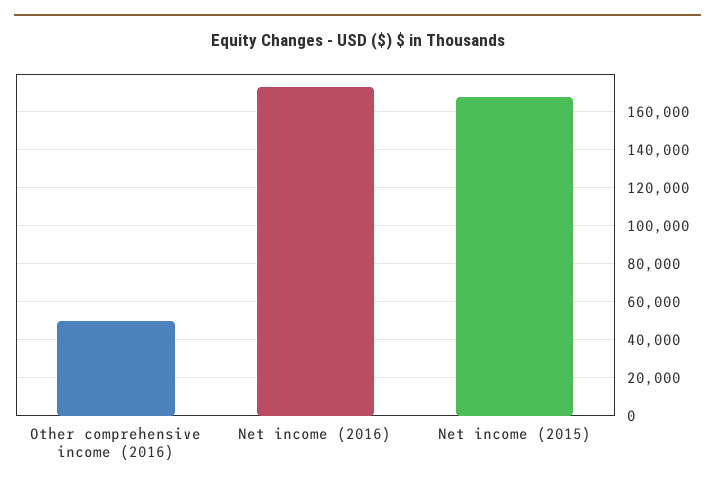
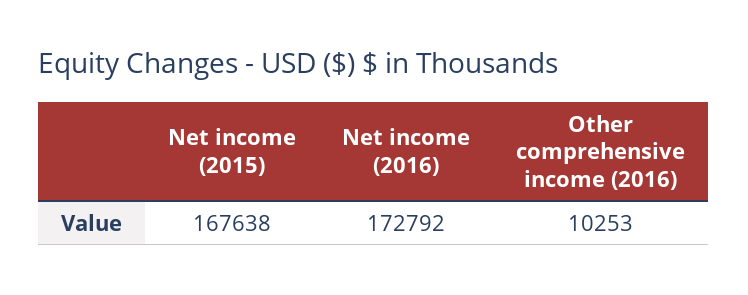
  {
-   "Other comprehensive income (2016)": 50000,
+   "Other comprehensive income (2016)": 10253,
    "Net income (2016)": 172792,
    "Net income (2015)": 167638
  }

